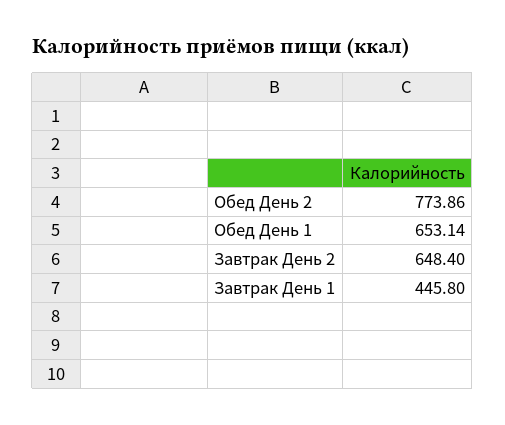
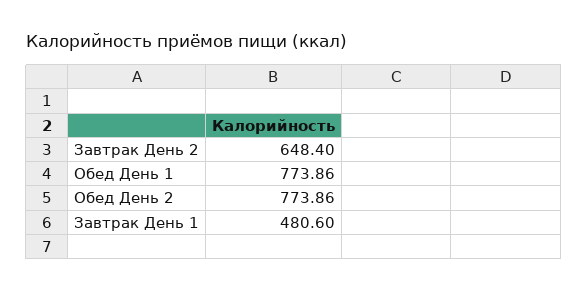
  {
    "Обед День 2": 773.86,
-   "Обед День 1": 653.14,
+   "Обед День 1": 773.86,
    "Завтрак День 2": 648.4,
-   "Завтрак День 1": 445.8
+   "Завтрак День 1": 480.6
  }

